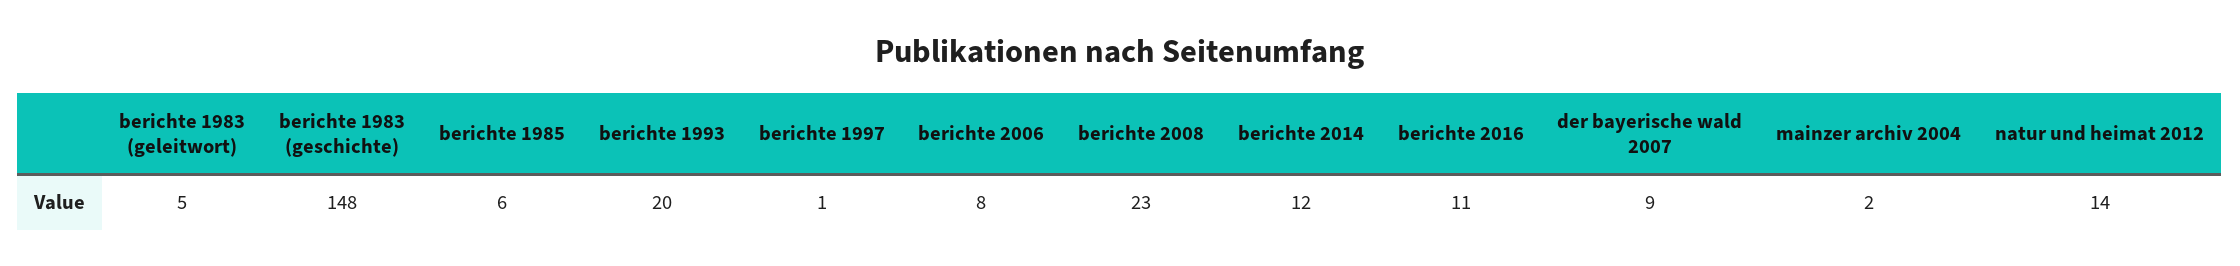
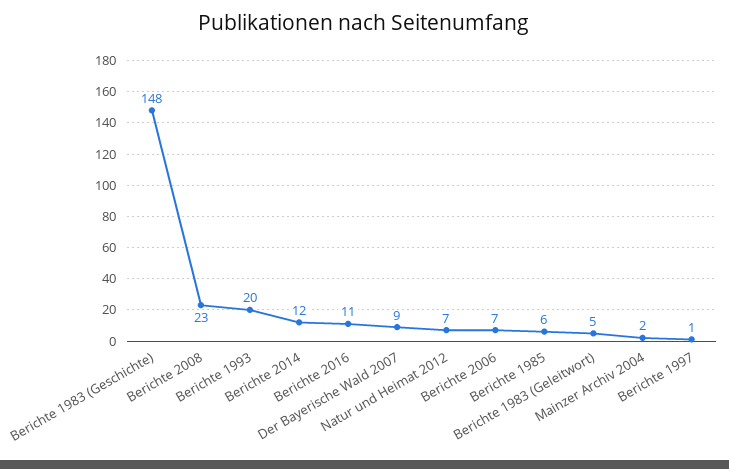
  {
    "berichte 1983 (geleitwort)": 5,
    "berichte 1983 (geschichte)": 148,
    "berichte 1985": 6,
    "berichte 1993": 20,
    "berichte 1997": 1,
-   "berichte 2006": 8,
+   "berichte 2006": 7,
    "berichte 2008": 23,
    "berichte 2014": 12,
    "berichte 2016": 11,
    "der bayerische wald 2007": 9,
    "mainzer archiv 2004": 2,
-   "natur und heimat 2012": 14
+   "natur und heimat 2012": 7
  }

